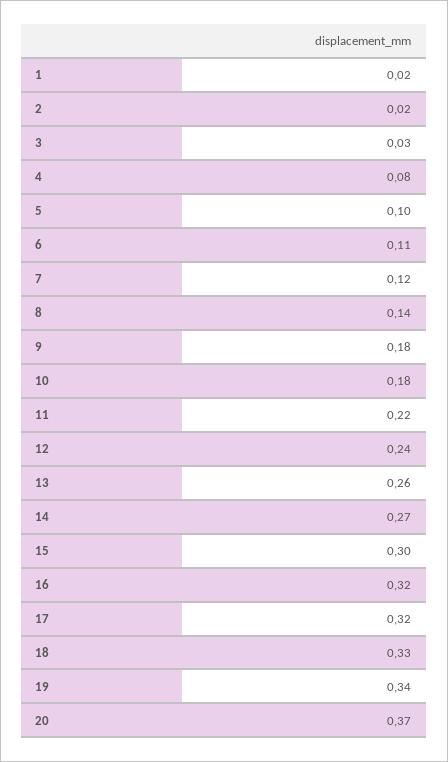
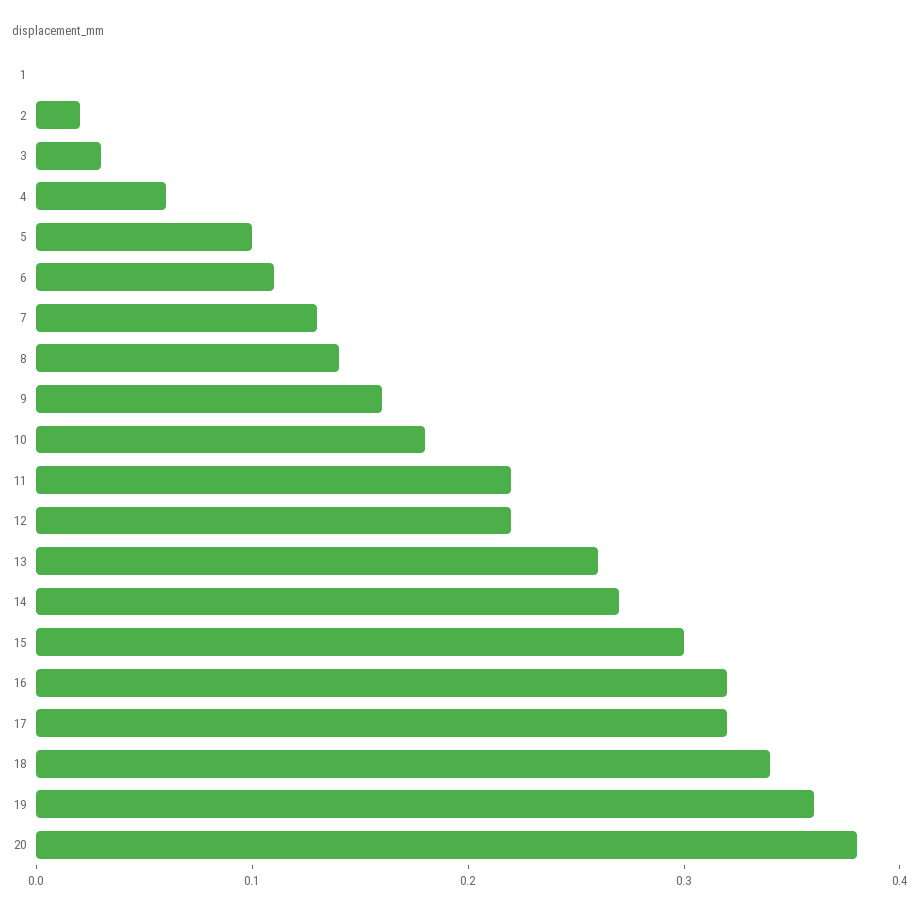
  {
-   "1": 0.02,
+   "1": 0,
    "2": 0.02,
    "3": 0.03,
-   "4": 0.08,
+   "4": 0.06,
    "5": 0.1,
    "6": 0.11,
-   "7": 0.12,
+   "7": 0.13,
    "8": 0.14,
-   "9": 0.18,
+   "9": 0.16,
    "10": 0.18,
    "11": 0.22,
-   "12": 0.24,
+   "12": 0.22,
    "13": 0.26,
    "14": 0.27,
    "15": 0.3,
    "16": 0.32,
    "17": 0.32,
-   "18": 0.33,
+   "18": 0.34,
-   "19": 0.34,
+   "19": 0.36,
-   "20": 0.37
+   "20": 0.38
  }

